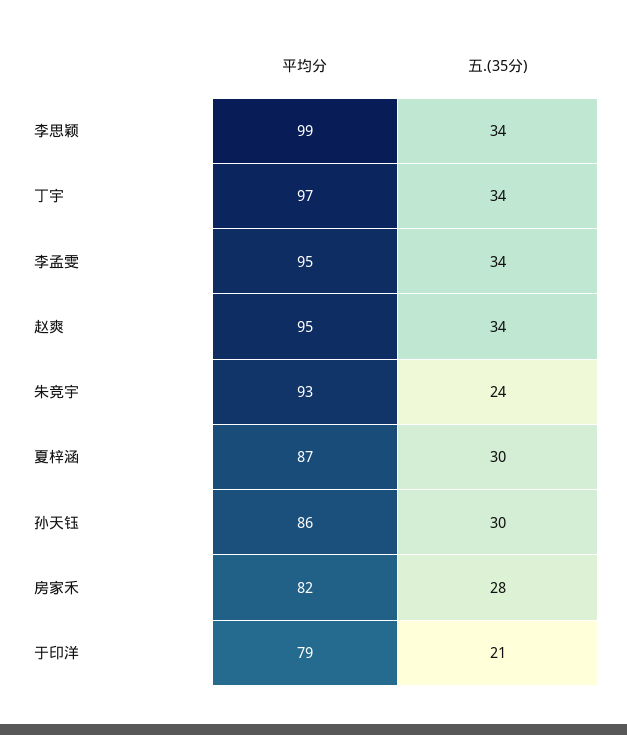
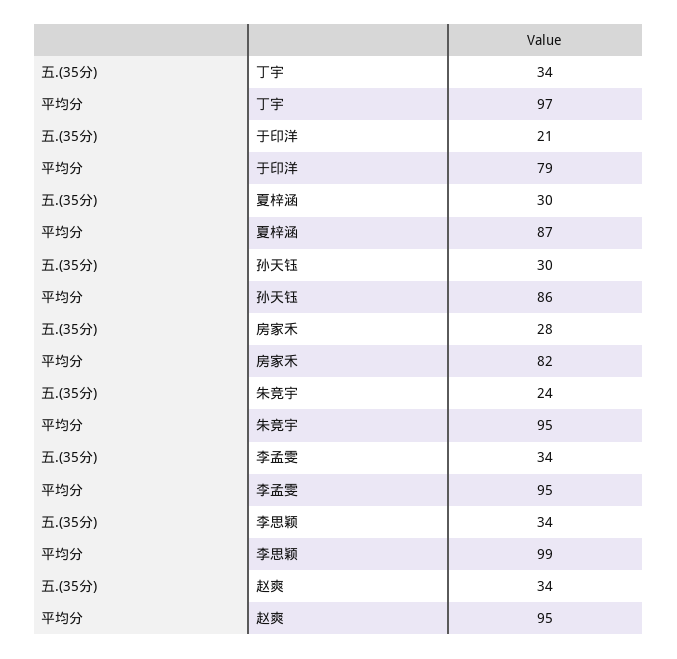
  {
    "平均分": {
      "李思颖": 99,
      "丁宇": 97,
      "李孟雯": 95,
      "赵爽": 95,
-     "朱竞宇": 93,
+     "朱竞宇": 95,
      "夏梓涵": 87,
      "孙天钰": 86,
      "房家禾": 82,
      "于印洋": 79
    },
    "五.(35分)": {
      "李思颖": 34,
      "丁宇": 34,
      "李孟雯": 34,
      "赵爽": 34,
      "朱竞宇": 24,
      "夏梓涵": 30,
      "孙天钰": 30,
      "房家禾": 28,
      "于印洋": 21
    }
  }

